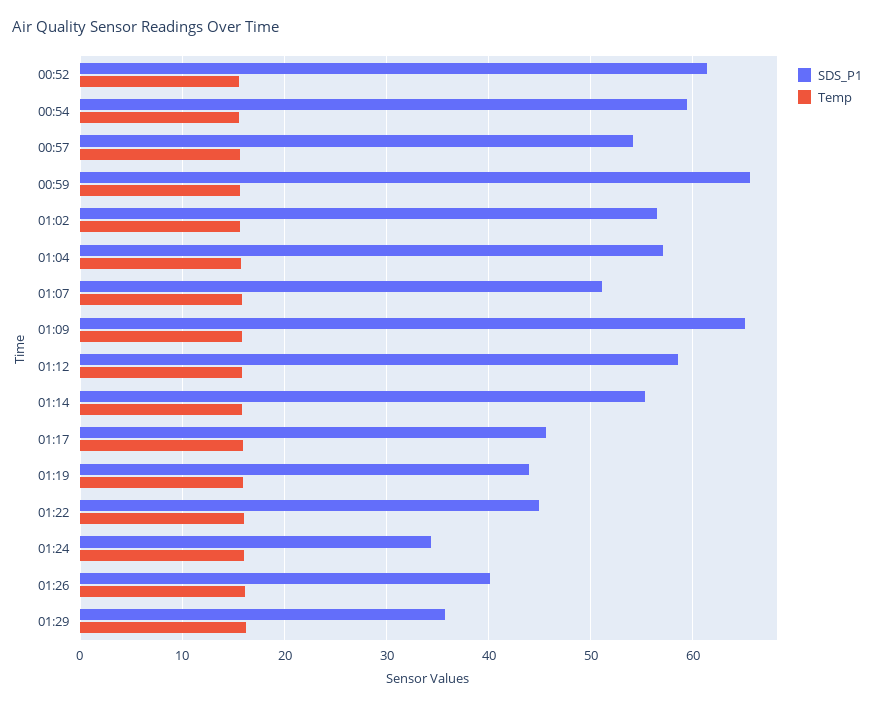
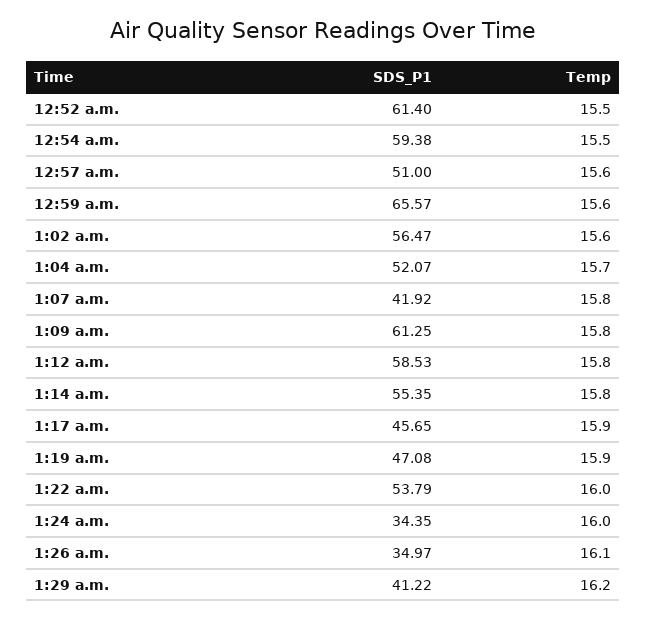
  {
    "SDS_P1": {
      "00:52": 61.4,
      "00:54": 59.38,
-     "00:57": 54,
+     "00:57": 51,
      "00:59": 65.57,
      "01:02": 56.47,
-     "01:04": 57,
+     "01:04": 52.07,
-     "01:07": 51,
+     "01:07": 41.92,
-     "01:09": 65,
+     "01:09": 61.25,
      "01:12": 58.53,
      "01:14": 55.35,
      "01:17": 45.65,
-     "01:19": 44,
+     "01:19": 47.08,
-     "01:22": 45,
+     "01:22": 53.79,
      "01:24": 34.35,
-     "01:26": 40,
+     "01:26": 34.97,
-     "01:29": 36
+     "01:29": 41.22
    },
    "Temp": {
      "00:52": 15.5,
      "00:54": 15.5,
      "00:57": 15.6,
      "00:59": 15.6,
      "01:02": 15.6,
      "01:04": 15.7,
      "01:07": 15.8,
      "01:09": 15.8,
      "01:12": 15.8,
      "01:14": 15.8,
      "01:17": 15.9,
      "01:19": 15.9,
      "01:22": 16,
      "01:24": 16,
      "01:26": 16.1,
      "01:29": 16.2
    }
  }

